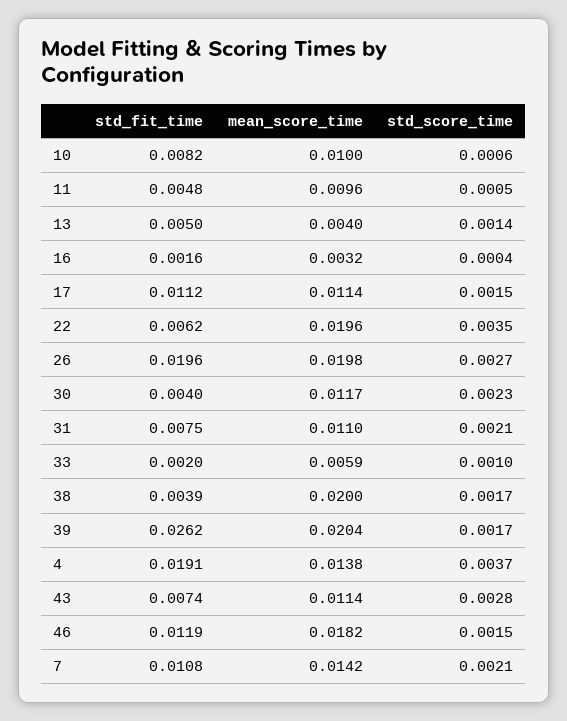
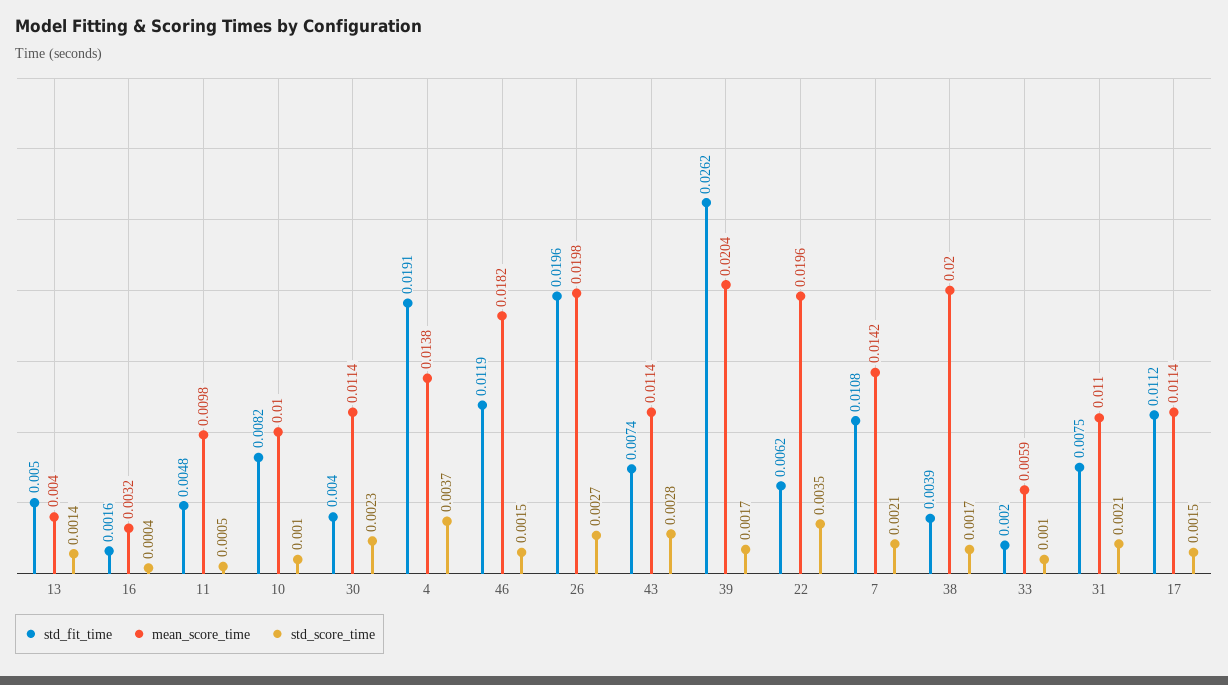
  {
    "std_fit_time": {
      "10": 0.0082,
      "11": 0.0048,
      "13": 0.005,
      "16": 0.0016,
      "17": 0.0112,
      "22": 0.0062,
      "26": 0.0196,
      "30": 0.004,
      "31": 0.0075,
      "33": 0.002,
      "38": 0.0039,
      "39": 0.0262,
      "4": 0.0191,
      "43": 0.0074,
      "46": 0.0119,
      "7": 0.0108
    },
    "mean_score_time": {
      "10": 0.01,
-     "11": 0.0096,
+     "11": 0.0098,
      "13": 0.004,
      "16": 0.0032,
      "17": 0.0114,
      "22": 0.0196,
      "26": 0.0198,
-     "30": 0.0117,
+     "30": 0.0114,
      "31": 0.011,
      "33": 0.0059,
      "38": 0.02,
      "39": 0.0204,
      "4": 0.0138,
      "43": 0.0114,
      "46": 0.0182,
      "7": 0.0142
    },
    "std_score_time": {
-     "10": 0.0006,
+     "10": 0.001,
      "11": 0.0005,
      "13": 0.0014,
      "16": 0.0004,
      "17": 0.0015,
      "22": 0.0035,
      "26": 0.0027,
      "30": 0.0023,
      "31": 0.0021,
      "33": 0.001,
      "38": 0.0017,
      "39": 0.0017,
      "4": 0.0037,
      "43": 0.0028,
      "46": 0.0015,
      "7": 0.0021
    }
  }

